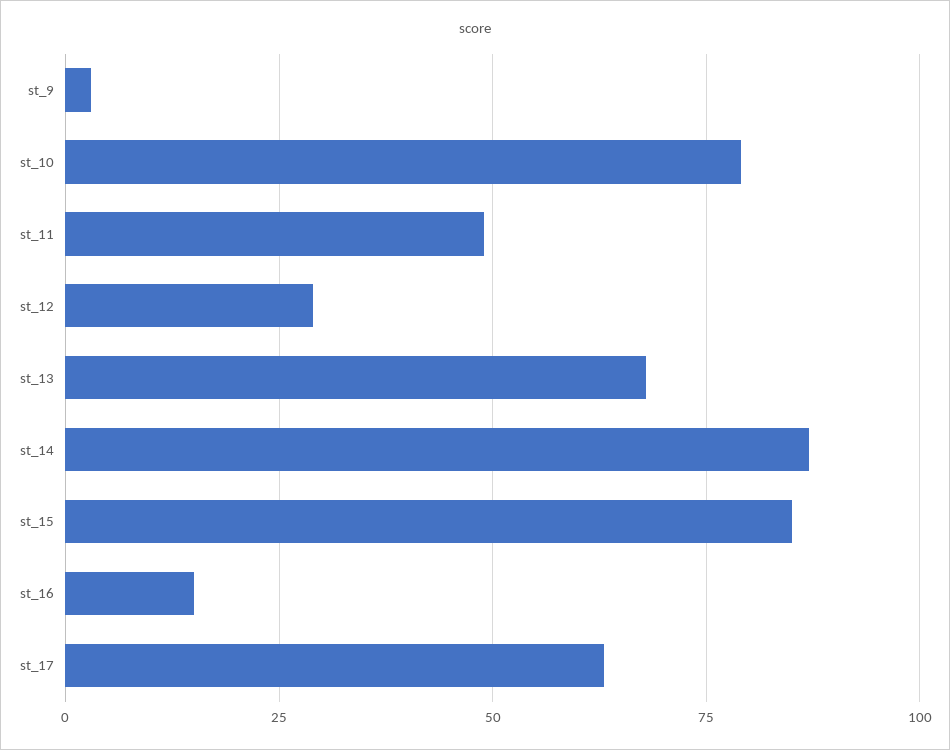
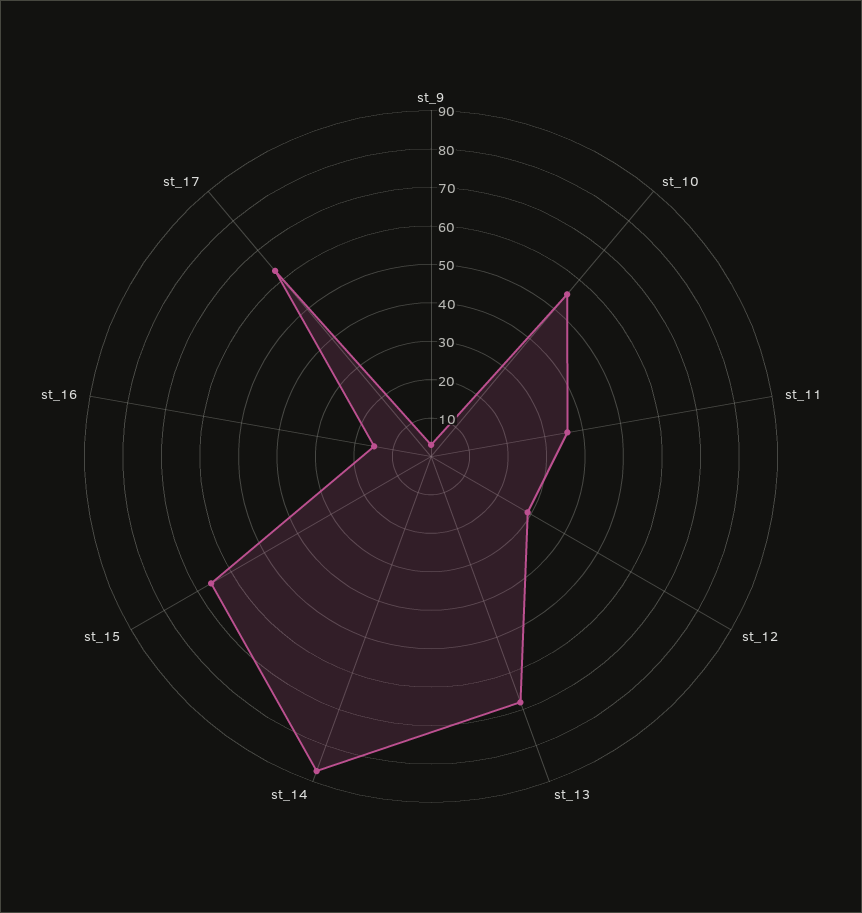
  {
    "st_9": 5,
-   "st_10": 80,
+   "st_10": 55,
-   "st_11": 50,
+   "st_11": 35,
    "st_12": 30,
    "st_13": 70,
    "st_14": 85,
-   "st_15": 85,
+   "st_15": 65,
    "st_16": 15,
    "st_17": 65
  }

